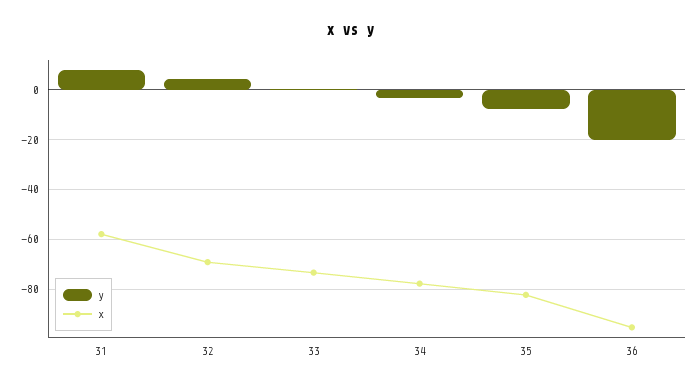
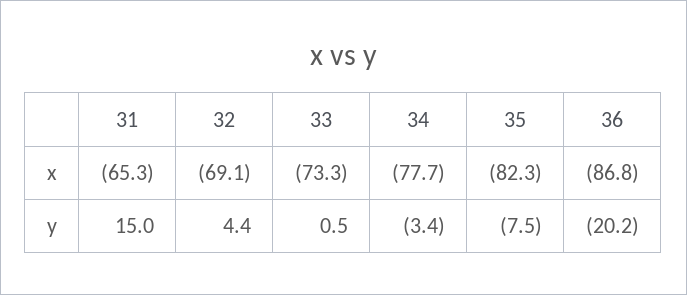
  {
    "y": {
-     "31": 7.5,
+     "31": 15,
      "32": 4.4,
      "33": 0.5,
      "34": -3.4,
      "35": -7.5,
      "36": -20.2
    },
    "x": {
-     "31": -57.5,
+     "31": -65.3,
      "32": -69.1,
      "33": -73.3,
      "34": -77.7,
      "35": -82.3,
-     "36": -95
+     "36": -86.8
    }
  }

